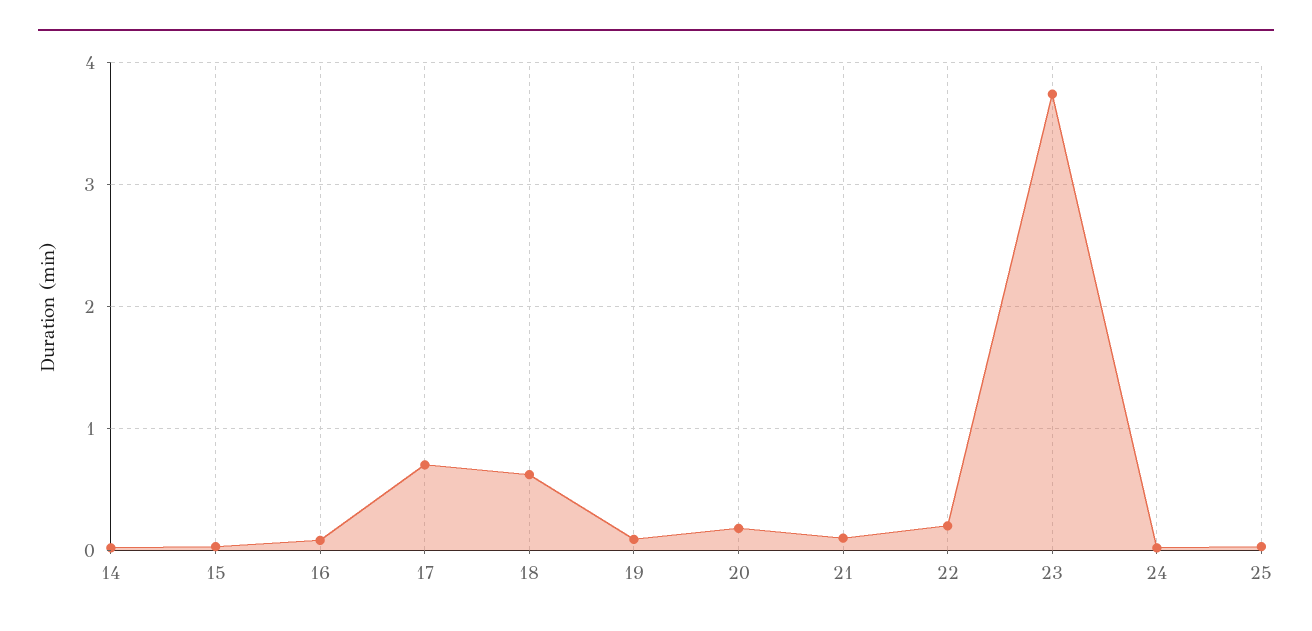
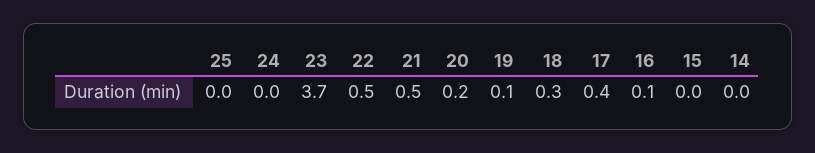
  {
    "14": 0,
    "15": 0,
    "16": 0.1,
-   "17": 0.7,
+   "17": 0.4,
-   "18": 0.6,
+   "18": 0.3,
    "19": 0.1,
    "20": 0.2,
-   "21": 0.1,
+   "21": 0.5,
-   "22": 0.2,
+   "22": 0.5,
    "23": 3.7,
    "24": 0,
    "25": 0
  }

